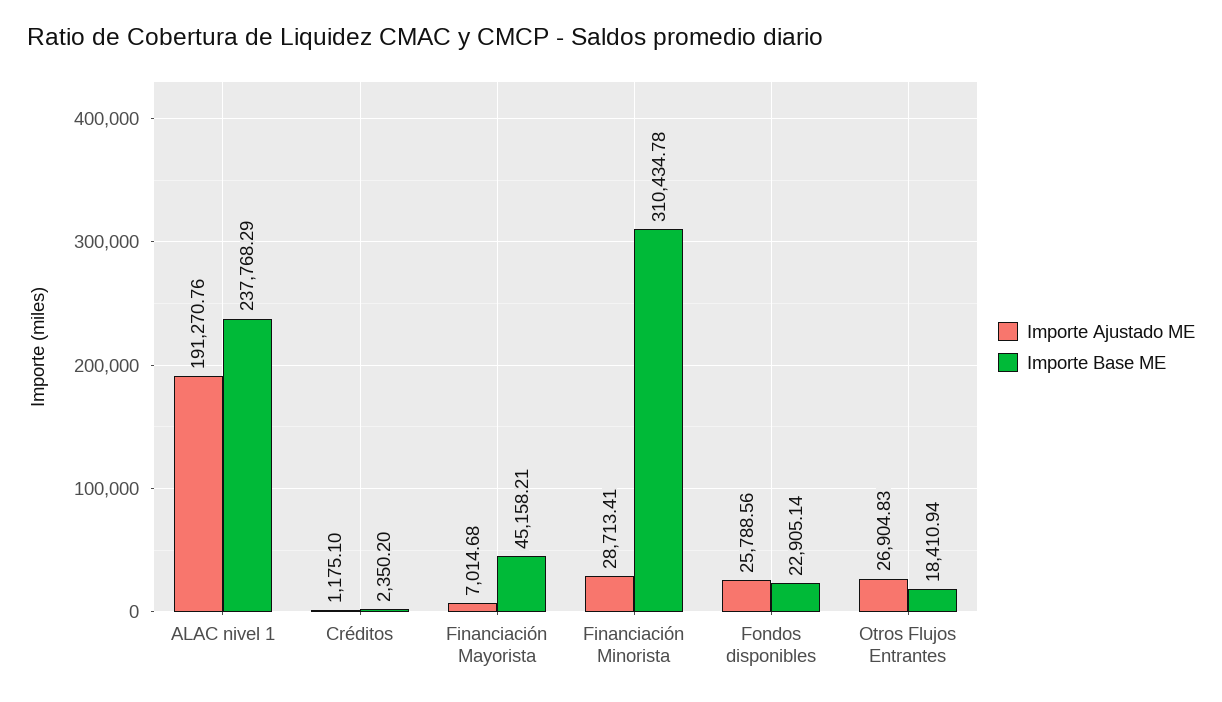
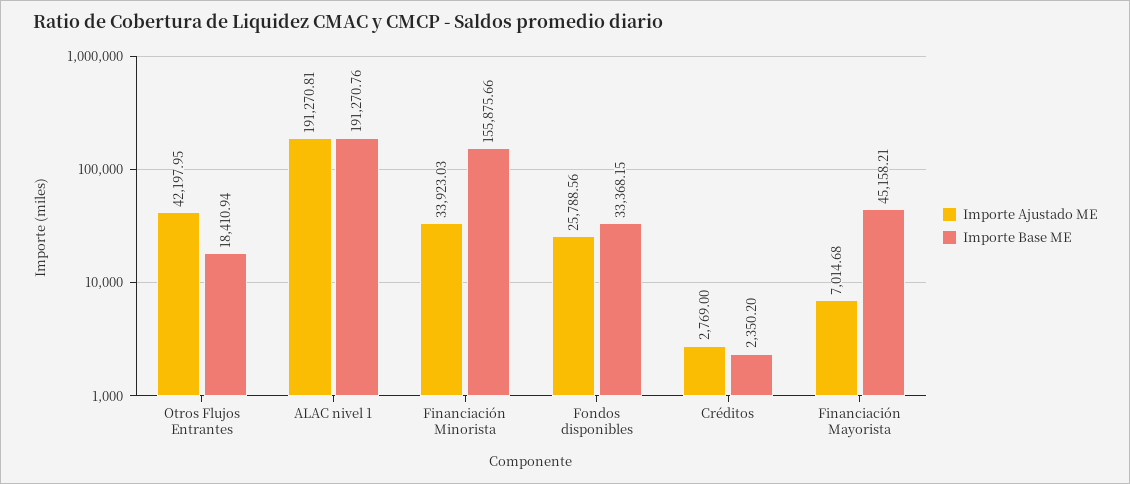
  {
    "Importe Ajustado ME": {
-     "ALAC nivel 1": 191270.76,
+     "ALAC nivel 1": 191270.81,
-     "Créditos": 1175.1,
+     "Créditos": 2769,
      "Financiación Mayorista": 7014.68,
-     "Financiación Minorista": 28713.41,
+     "Financiación Minorista": 33923.03,
      "Fondos disponibles": 25788.56,
-     "Otros Flujos Entrantes": 26904.83
+     "Otros Flujos Entrantes": 42197.95
    },
    "Importe Base ME": {
-     "ALAC nivel 1": 237768.29,
+     "ALAC nivel 1": 191270.76,
      "Créditos": 2350.2,
      "Financiación Mayorista": 45158.21,
-     "Financiación Minorista": 310434.78,
+     "Financiación Minorista": 155875.66,
-     "Fondos disponibles": 22905.14,
+     "Fondos disponibles": 33368.15,
      "Otros Flujos Entrantes": 18410.94
    }
  }

